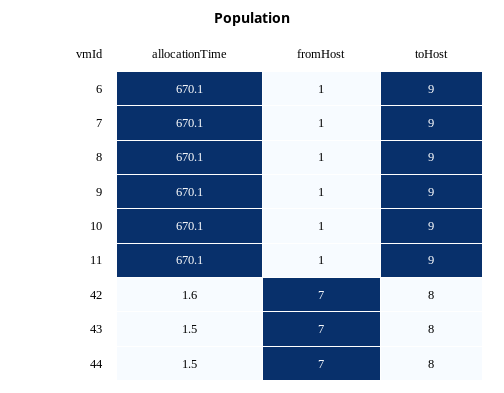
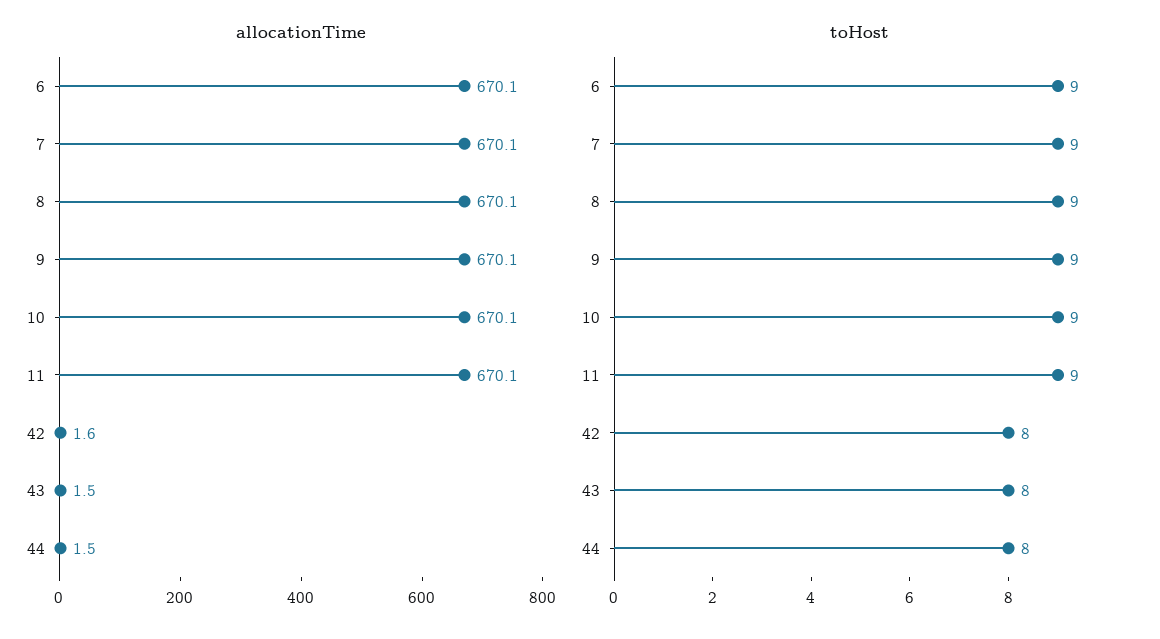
  {
    "allocationTime": {
      "6": 670.1,
      "7": 670.1,
      "8": 670.1,
      "9": 670.1,
      "10": 670.1,
      "11": 670.1,
      "42": 1.6,
      "43": 1.5,
      "44": 1.5
    },
-   "fromHost": {
-     "6": 1,
-     "7": 1,
-     "8": 1,
-     "9": 1,
-     "10": 1,
-     "11": 1,
-     "42": 7,
-     "43": 7,
-     "44": 7
-   },
    "toHost": {
      "6": 9,
      "7": 9,
      "8": 9,
      "9": 9,
      "10": 9,
      "11": 9,
      "42": 8,
      "43": 8,
      "44": 8
    }
  }

